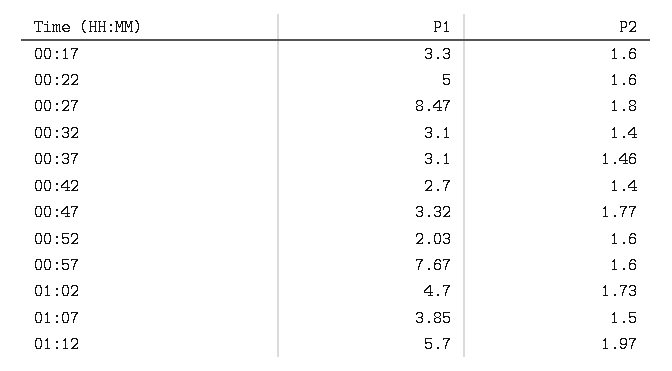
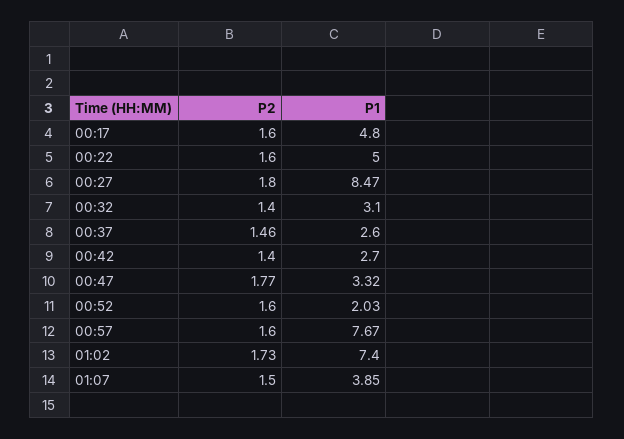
  {
    "P1": {
-     "00:17": 3.3,
+     "00:17": 4.8,
      "00:22": 5,
      "00:27": 8.47,
      "00:32": 3.1,
-     "00:37": 3.1,
+     "00:37": 2.6,
      "00:42": 2.7,
      "00:47": 3.32,
      "00:52": 2.03,
      "00:57": 7.67,
-     "01:02": 4.7,
+     "01:02": 7.4,
-     "01:07": 3.85,
+     "01:07": 3.85
-     "01:12": 5.7
    },
    "P2": {
      "00:17": 1.6,
      "00:22": 1.6,
      "00:27": 1.8,
      "00:32": 1.4,
      "00:37": 1.46,
      "00:42": 1.4,
      "00:47": 1.77,
      "00:52": 1.6,
      "00:57": 1.6,
      "01:02": 1.73,
-     "01:07": 1.5,
+     "01:07": 1.5
-     "01:12": 1.97
    }
  }

